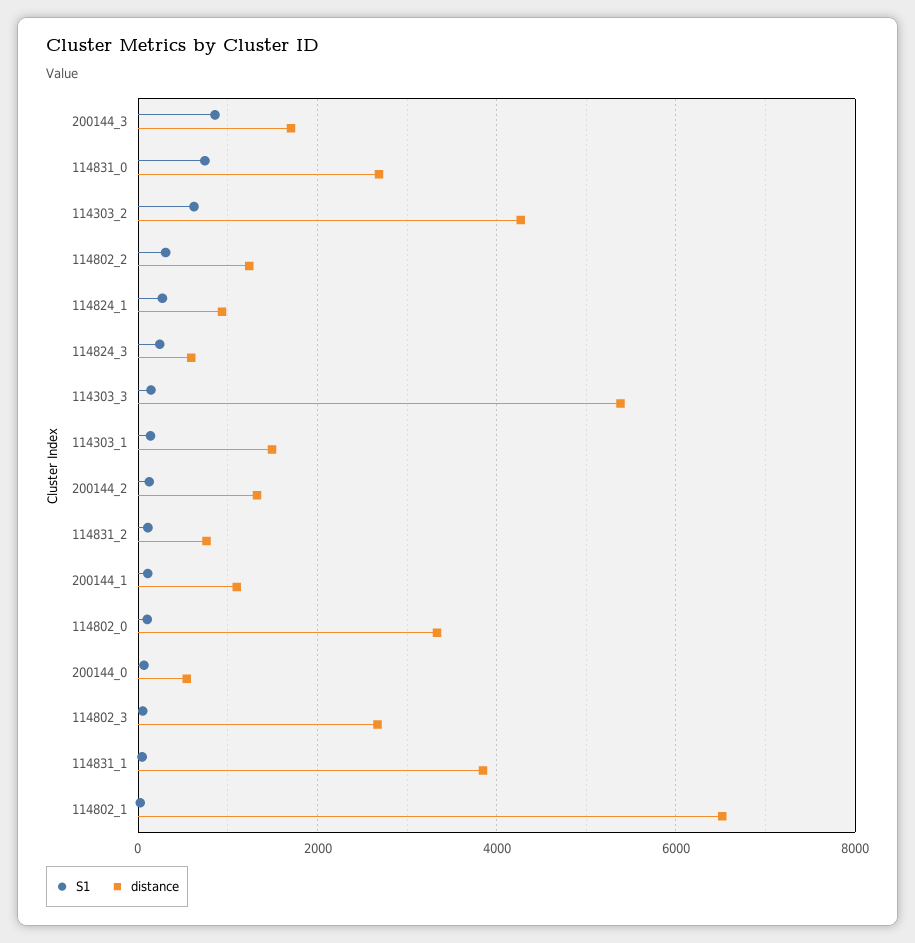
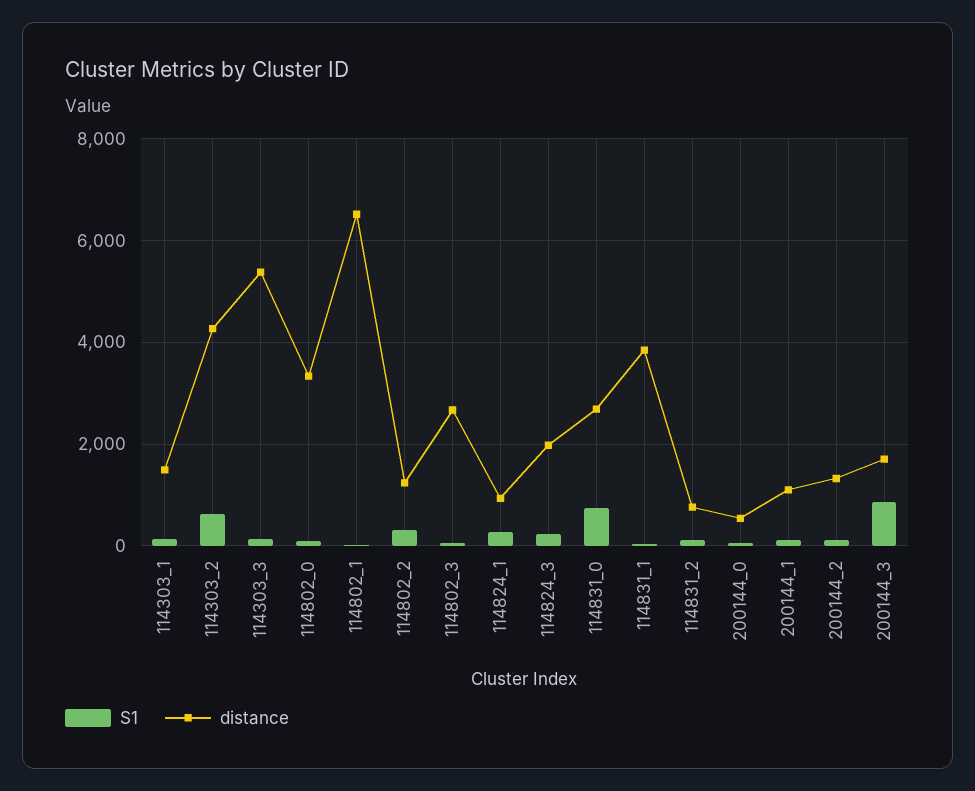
  {
    "S1": {
      "200144_3": 800,
      "114831_0": 800,
      "114303_2": 600,
      "114802_2": 400,
      "114824_1": 200,
      "114824_3": 200,
      "114303_3": 200,
      "114303_1": 200,
      "200144_2": 200,
      "114831_2": 200,
      "200144_1": 200,
      "114802_0": 200,
      "200144_0": 0,
      "114802_3": 0,
      "114831_1": 0,
      "114802_1": 0
    },
    "distance": {
      "200144_3": 1800,
      "114831_0": 2600,
      "114303_2": 4200,
      "114802_2": 1200,
      "114824_1": 1000,
-     "114824_3": 600,
+     "114824_3": 2000,
      "114303_3": 5400,
      "114303_1": 1400,
      "200144_2": 1400,
      "114831_2": 800,
      "200144_1": 1000,
      "114802_0": 3400,
      "200144_0": 600,
      "114802_3": 2600,
      "114831_1": 3800,
      "114802_1": 6600
    }
  }

